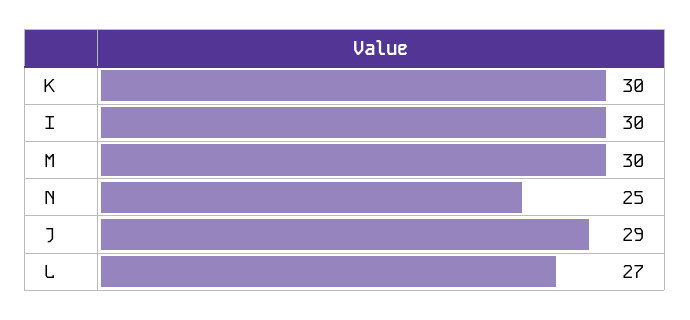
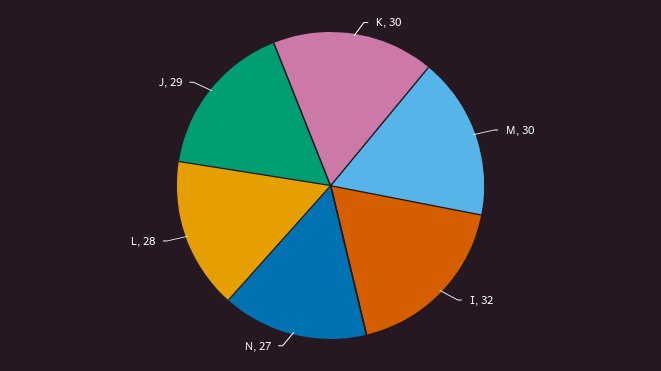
  {
    "K": 30,
-   "I": 30,
+   "I": 32,
    "M": 30,
-   "N": 25,
+   "N": 27,
    "J": 29,
-   "L": 27
+   "L": 28
  }

